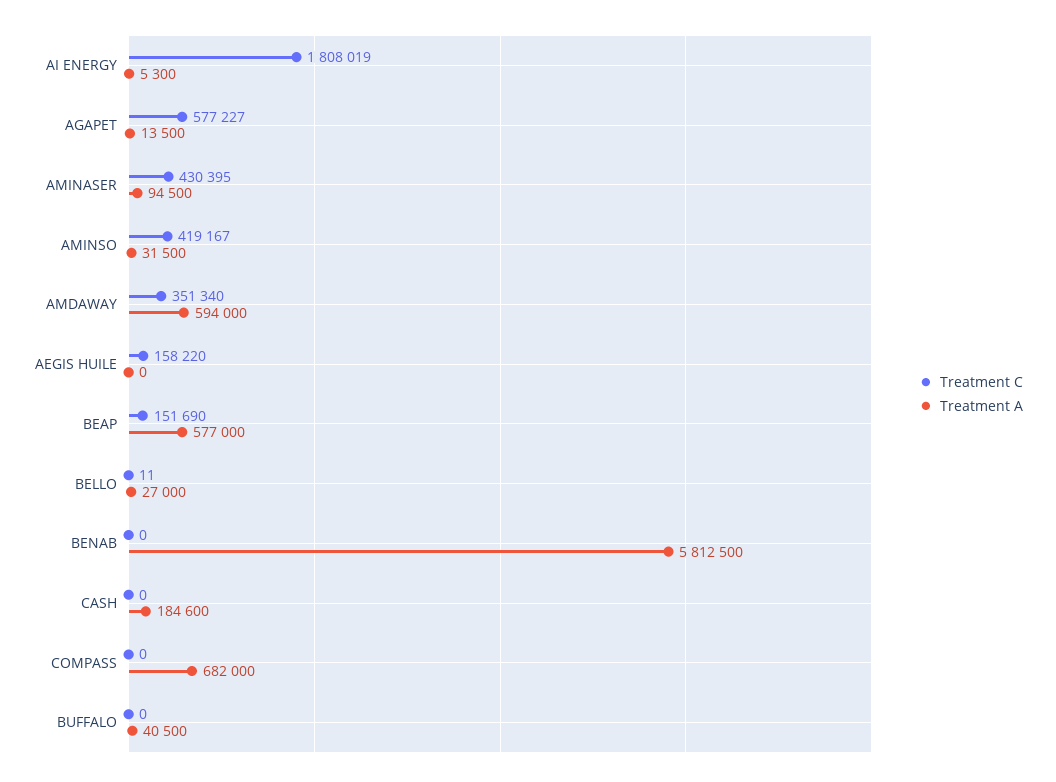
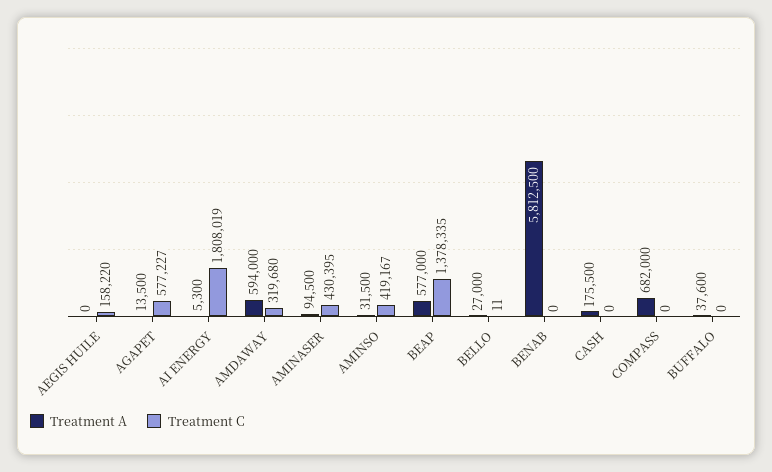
  {
    "Treatment C": {
      "AI ENERGY": 1808019,
      "AGAPET": 577227,
      "AMINASER": 430395,
      "AMINSO": 419167,
-     "AMDAWAY": 351340,
+     "AMDAWAY": 319680,
      "AEGIS HUILE": 158220,
-     "BEAP": 151690,
+     "BEAP": 1378335,
      "BELLO": 11,
      "BENAB": 0,
      "CASH": 0,
      "COMPASS": 0,
      "BUFFALO": 0
    },
    "Treatment A": {
      "AI ENERGY": 5300,
      "AGAPET": 13500,
      "AMINASER": 94500,
      "AMINSO": 31500,
      "AMDAWAY": 594000,
      "AEGIS HUILE": 0,
      "BEAP": 577000,
      "BELLO": 27000,
      "BENAB": 5812500,
-     "CASH": 184600,
+     "CASH": 175500,
      "COMPASS": 682000,
-     "BUFFALO": 40500
+     "BUFFALO": 37600
    }
  }

